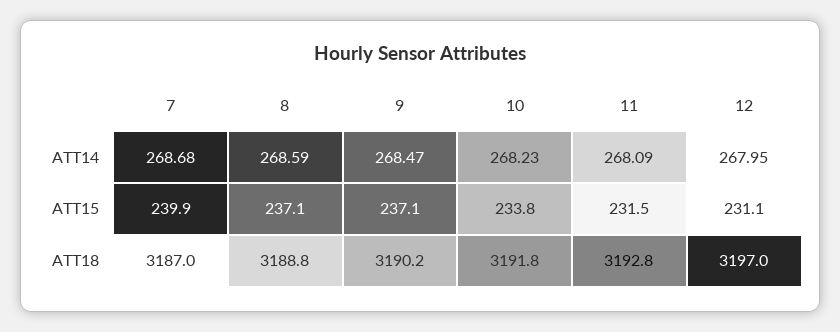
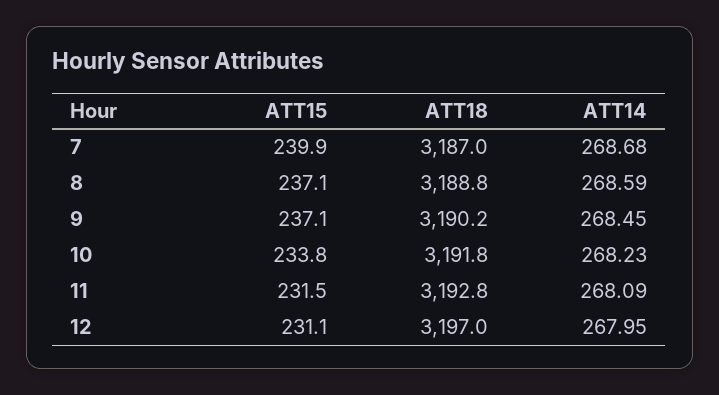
  {
    "7": {
      "ATT14": 268.68,
      "ATT15": 239.9,
      "ATT18": 3187
    },
    "8": {
      "ATT14": 268.59,
      "ATT15": 237.1,
      "ATT18": 3188.8
    },
    "9": {
-     "ATT14": 268.47,
+     "ATT14": 268.45,
      "ATT15": 237.1,
      "ATT18": 3190.2
    },
    "10": {
      "ATT14": 268.23,
      "ATT15": 233.8,
      "ATT18": 3191.8
    },
    "11": {
      "ATT14": 268.09,
      "ATT15": 231.5,
      "ATT18": 3192.8
    },
    "12": {
      "ATT14": 267.95,
      "ATT15": 231.1,
      "ATT18": 3197
    }
  }

